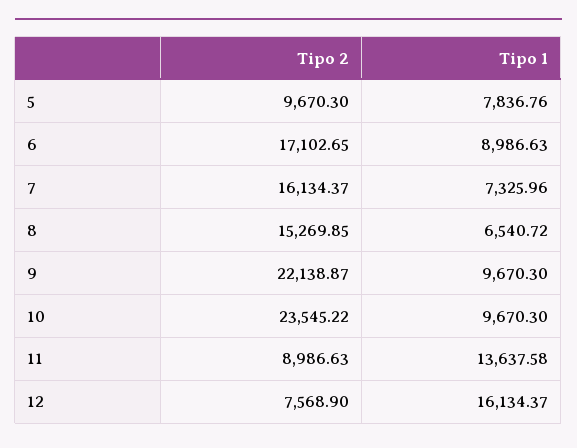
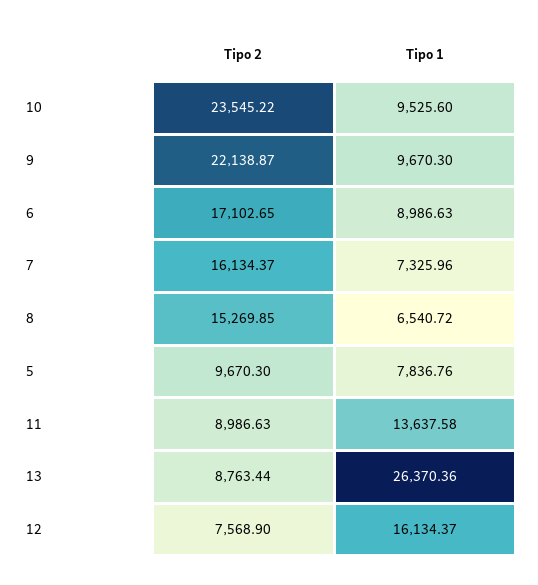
  {
    "Tipo 2": {
      "5": 9670.3,
      "6": 17102.65,
      "7": 16134.37,
      "8": 15269.85,
      "9": 22138.87,
      "10": 23545.22,
      "11": 8986.63,
-     "12": 7568.9
+     "12": 7568.9,
+     "13": 8763.44
    },
    "Tipo 1": {
      "5": 7836.76,
      "6": 8986.63,
      "7": 7325.96,
      "8": 6540.72,
      "9": 9670.3,
-     "10": 9670.3,
+     "10": 9525.6,
      "11": 13637.58,
-     "12": 16134.37
+     "12": 16134.37,
+     "13": 26370.36
    }
  }

